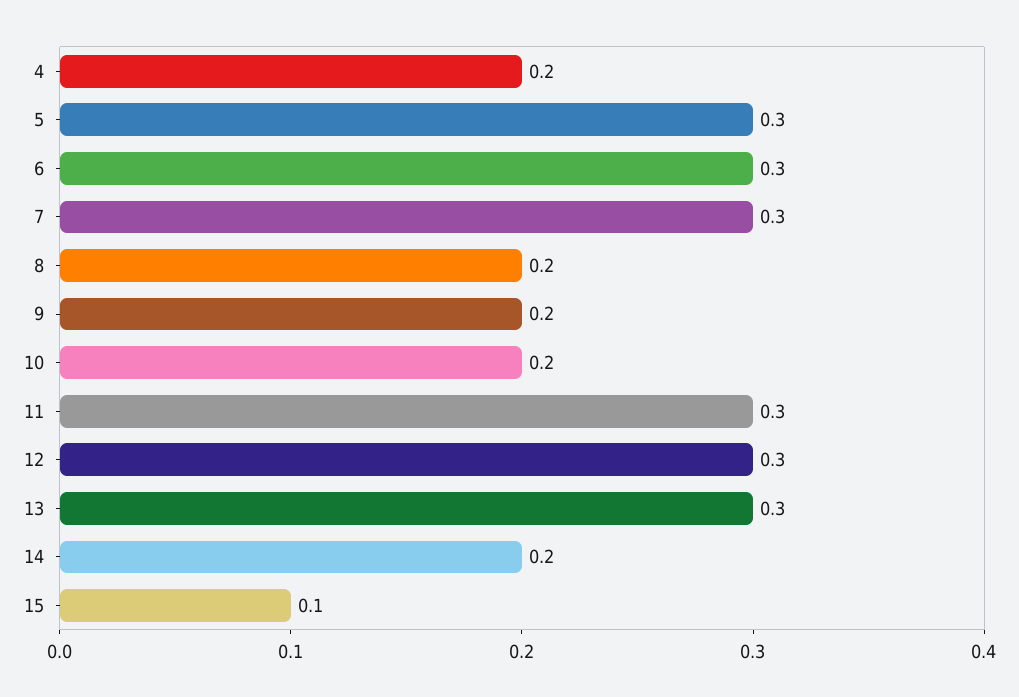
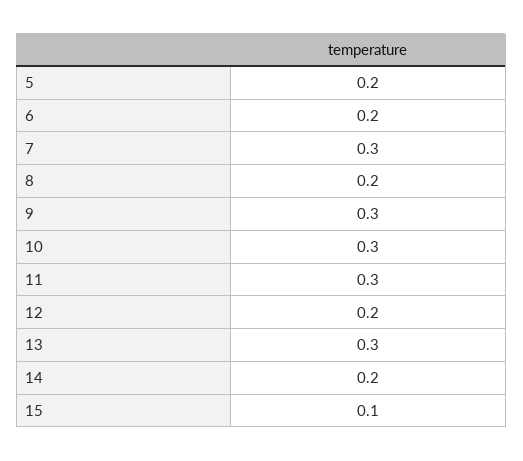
  {
-   "4": 0.2,
-   "5": 0.3,
+   "5": 0.2,
-   "6": 0.3,
+   "6": 0.2,
    "7": 0.3,
    "8": 0.2,
-   "9": 0.2,
+   "9": 0.3,
-   "10": 0.2,
+   "10": 0.3,
    "11": 0.3,
-   "12": 0.3,
+   "12": 0.2,
    "13": 0.3,
    "14": 0.2,
    "15": 0.1
  }

